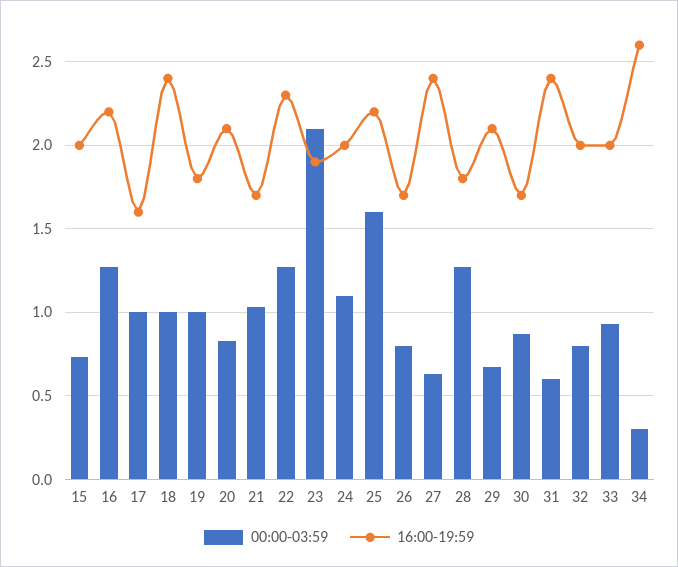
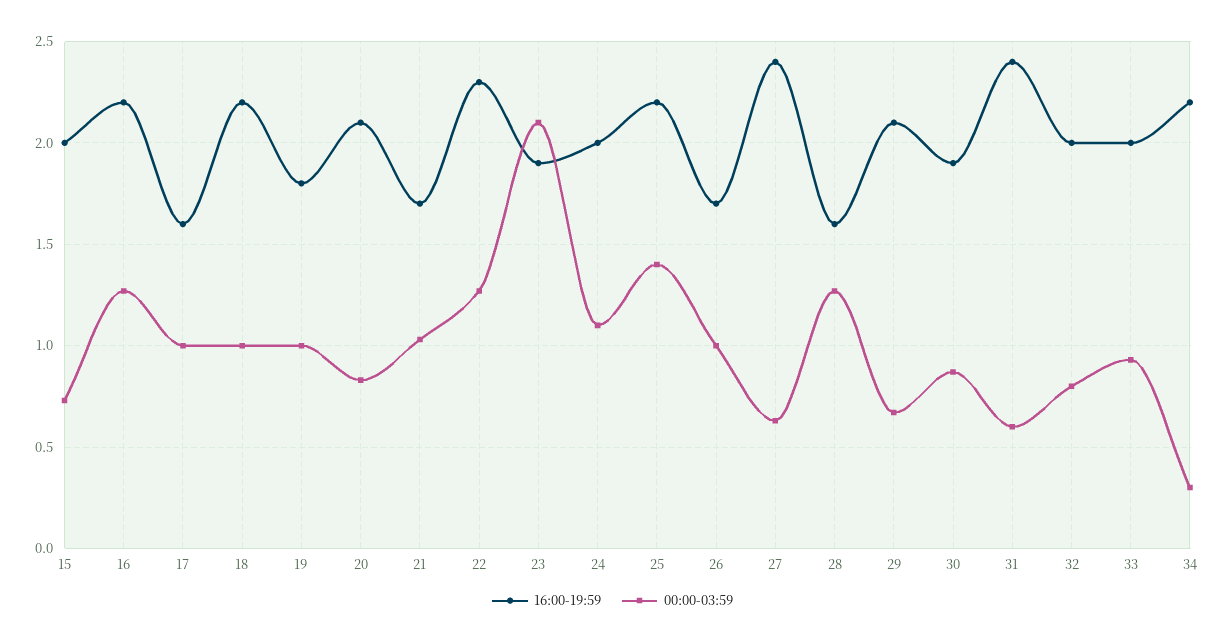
  {
    "00:00-03:59": {
      "15": 0.75,
      "16": 1.25,
      "17": 1,
      "18": 1,
      "19": 1,
      "20": 0.85,
      "21": 1.05,
      "22": 1.25,
      "23": 2.1,
      "24": 1.1,
-     "25": 1.6,
+     "25": 1.4,
-     "26": 0.8,
+     "26": 1,
      "27": 0.65,
      "28": 1.25,
      "29": 0.65,
      "30": 0.85,
      "31": 0.6,
      "32": 0.8,
      "33": 0.95,
      "34": 0.3
    },
    "16:00-19:59": {
      "15": 2,
      "16": 2.2,
      "17": 1.6,
-     "18": 2.4,
+     "18": 2.2,
      "19": 1.8,
      "20": 2.1,
      "21": 1.7,
      "22": 2.3,
      "23": 1.9,
      "24": 2,
      "25": 2.2,
      "26": 1.7,
      "27": 2.4,
-     "28": 1.8,
+     "28": 1.6,
      "29": 2.1,
-     "30": 1.7,
+     "30": 1.9,
      "31": 2.4,
      "32": 2,
      "33": 2,
-     "34": 2.6
+     "34": 2.2
    }
  }

